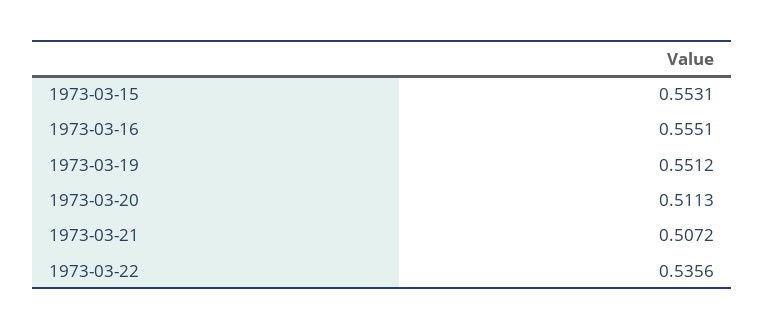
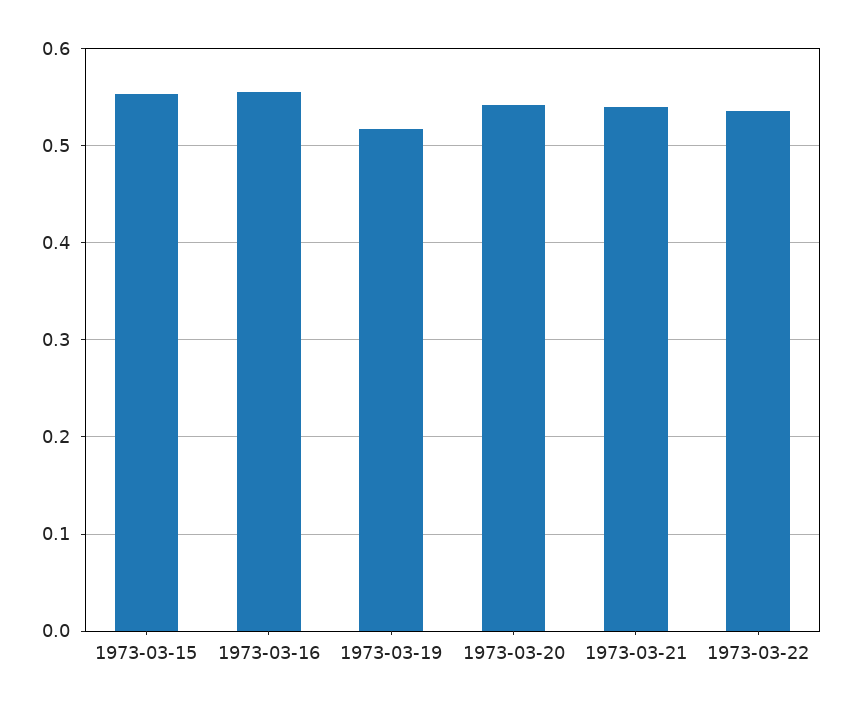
  {
    "1973-03-15": 0.5531,
    "1973-03-16": 0.5551,
-   "1973-03-19": 0.5512,
+   "1973-03-19": 0.52,
-   "1973-03-20": 0.5113,
+   "1973-03-20": 0.54,
-   "1973-03-21": 0.5072,
+   "1973-03-21": 0.54,
    "1973-03-22": 0.5356
  }

